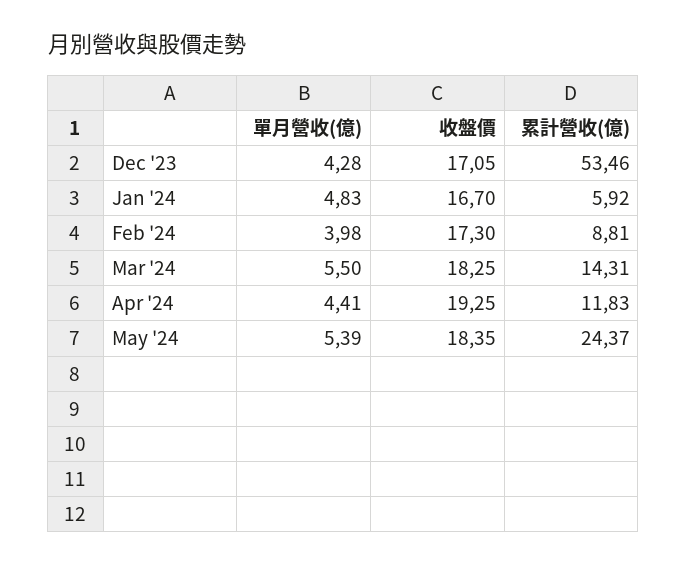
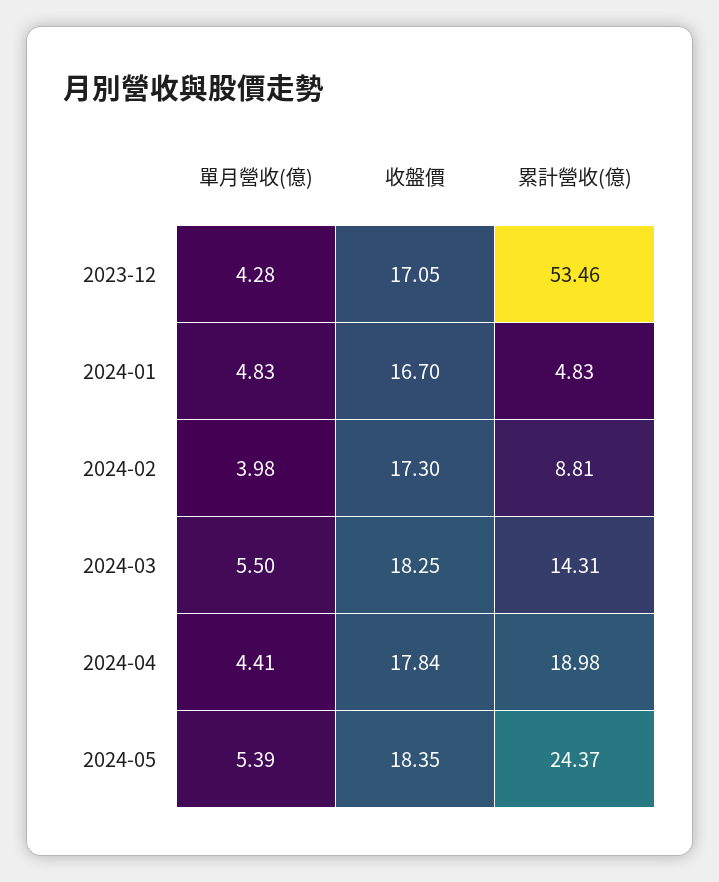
  {
    "單月營收(億)": {
      "Dec '23": 4.28,
      "Jan '24": 4.83,
      "Feb '24": 3.98,
      "Mar '24": 5.5,
      "Apr '24": 4.41,
      "May '24": 5.39
    },
    "收盤價": {
      "Dec '23": 17.05,
      "Jan '24": 16.7,
      "Feb '24": 17.3,
      "Mar '24": 18.25,
-     "Apr '24": 19.25,
+     "Apr '24": 17.84,
      "May '24": 18.35
    },
    "累計營收(億)": {
      "Dec '23": 53.46,
-     "Jan '24": 5.92,
+     "Jan '24": 4.83,
      "Feb '24": 8.81,
      "Mar '24": 14.31,
-     "Apr '24": 11.83,
+     "Apr '24": 18.98,
      "May '24": 24.37
    }
  }

